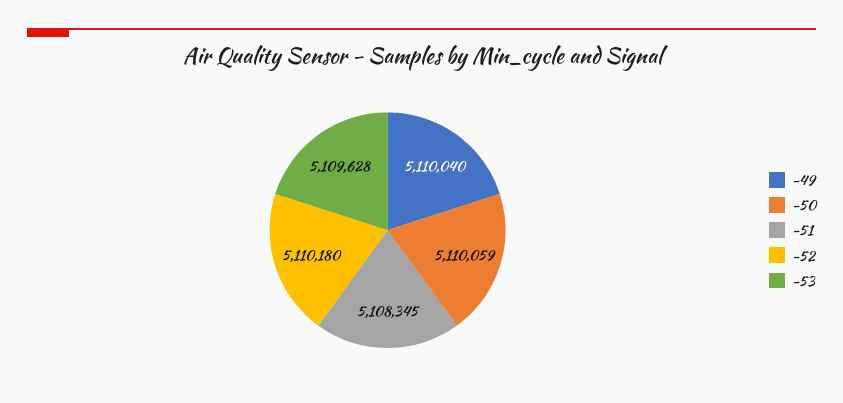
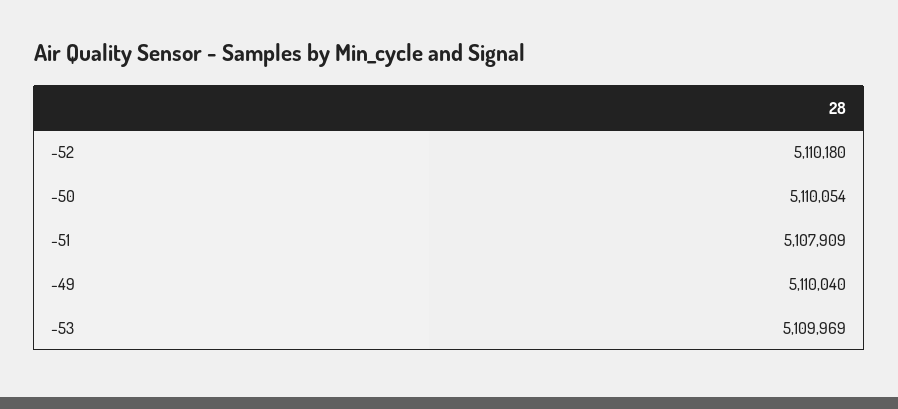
  {
    "-49": 5110040,
-   "-50": 5110059,
+   "-50": 5110054,
-   "-51": 5108345,
+   "-51": 5107909,
    "-52": 5110180,
-   "-53": 5109628
+   "-53": 5109969
  }

